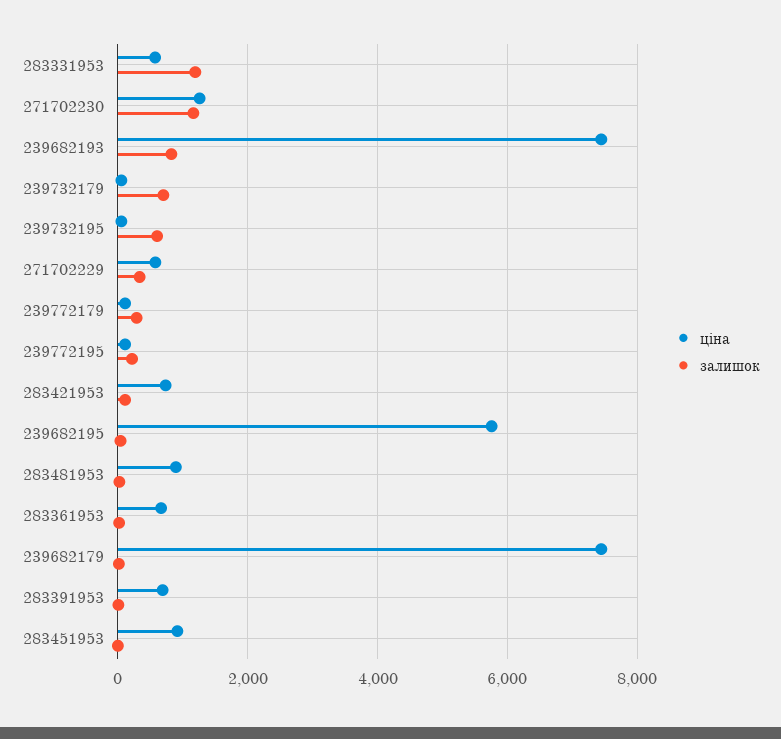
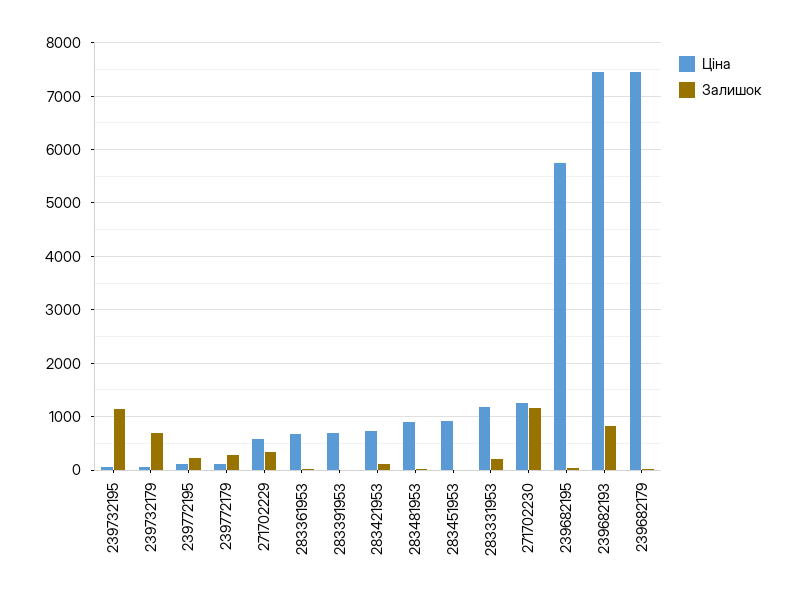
  {
    "ціна": {
-     "283331953": 600,
+     "283331953": 1200,
      "271702230": 1200,
      "239682193": 7400,
      "239732179": 0,
      "239732195": 0,
      "271702229": 600,
      "239772179": 200,
      "239772195": 200,
      "283421953": 800,
      "239682195": 5800,
      "283481953": 800,
      "283361953": 600,
      "239682179": 7400,
      "283391953": 600,
      "283451953": 1000
    },
    "залишок": {
-     "283331953": 1200,
+     "283331953": 200,
      "271702230": 1200,
      "239682193": 800,
      "239732179": 800,
-     "239732195": 600,
+     "239732195": 1200,
      "271702229": 400,
      "239772179": 200,
      "239772195": 200,
      "283421953": 200,
      "239682195": 0,
      "283481953": 0,
      "283361953": 0,
      "239682179": 0,
      "283391953": 0,
      "283451953": 0
    }
  }

